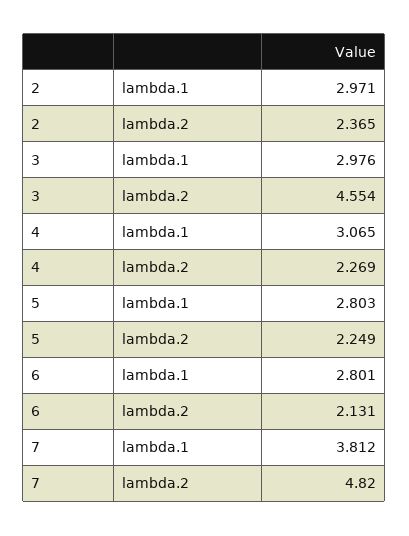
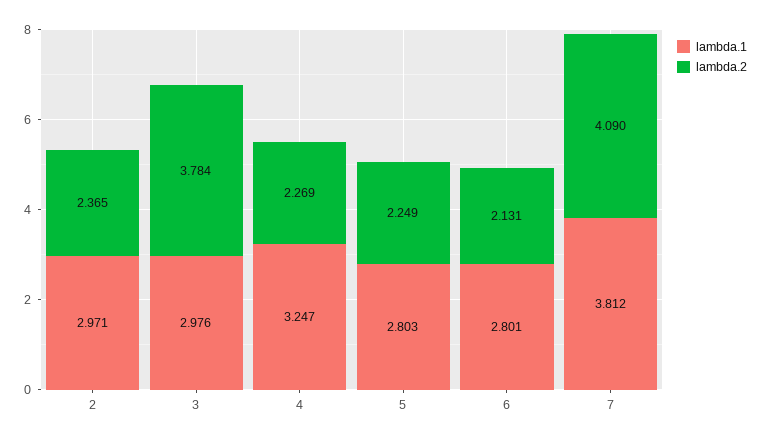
  {
    "lambda.1": {
      "2": 2.971,
      "3": 2.976,
-     "4": 3.065,
+     "4": 3.247,
      "5": 2.803,
      "6": 2.801,
      "7": 3.812
    },
    "lambda.2": {
      "2": 2.365,
-     "3": 4.554,
+     "3": 3.784,
      "4": 2.269,
      "5": 2.249,
      "6": 2.131,
-     "7": 4.82
+     "7": 4.09
    }
  }

